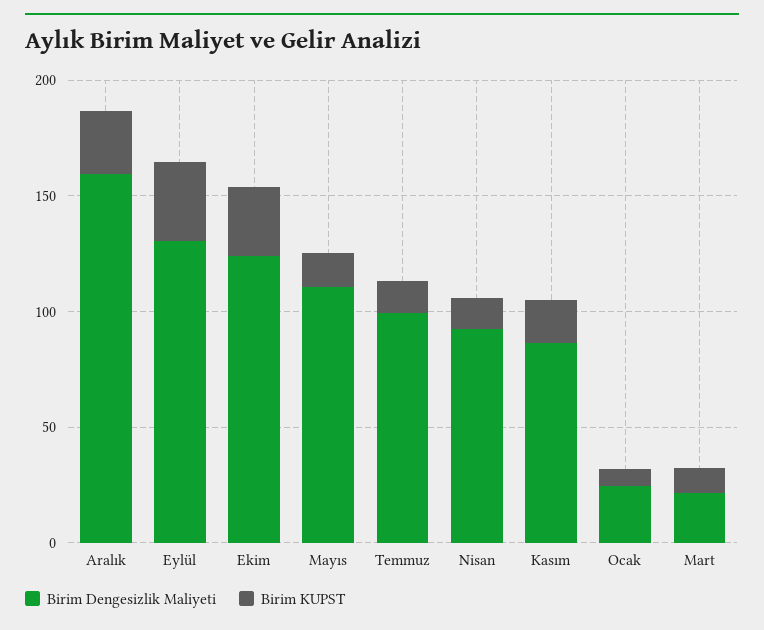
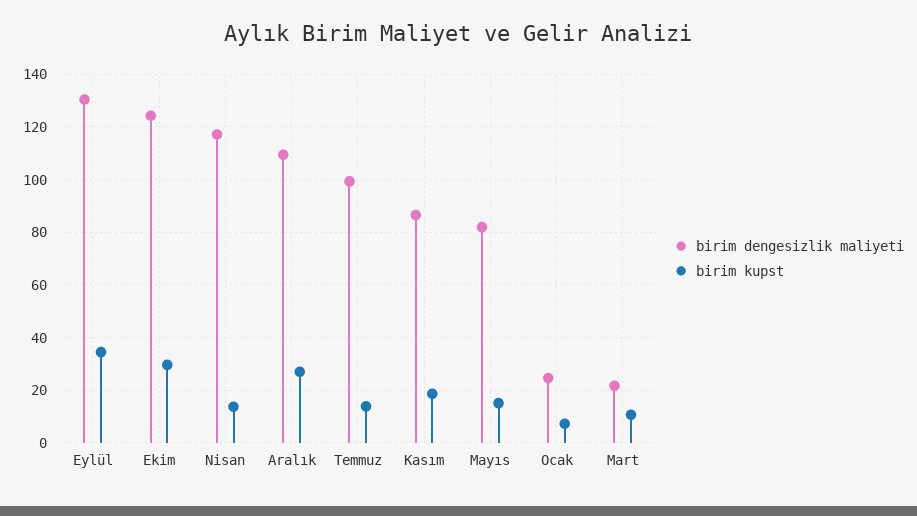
  {
    "Birim Dengesizlik Maliyeti": {
-     "Aralık": 160,
+     "Aralık": 110,
      "Eylül": 130,
      "Ekim": 125,
-     "Mayıs": 110,
+     "Mayıs": 82.5,
      "Temmuz": 100,
-     "Nisan": 90,
+     "Nisan": 117.5,
      "Kasım": 87.5,
      "Ocak": 25,
      "Mart": 22.5
    },
    "Birim KUPST": {
      "Aralık": 27.5,
      "Eylül": 35,
      "Ekim": 30,
      "Mayıs": 15,
      "Temmuz": 15,
      "Nisan": 12.5,
      "Kasım": 17.5,
      "Ocak": 7.5,
      "Mart": 10
    }
  }

